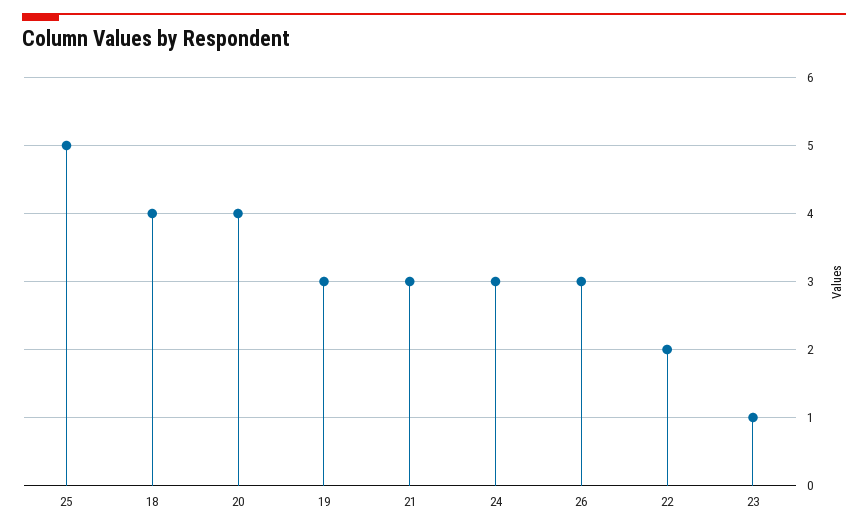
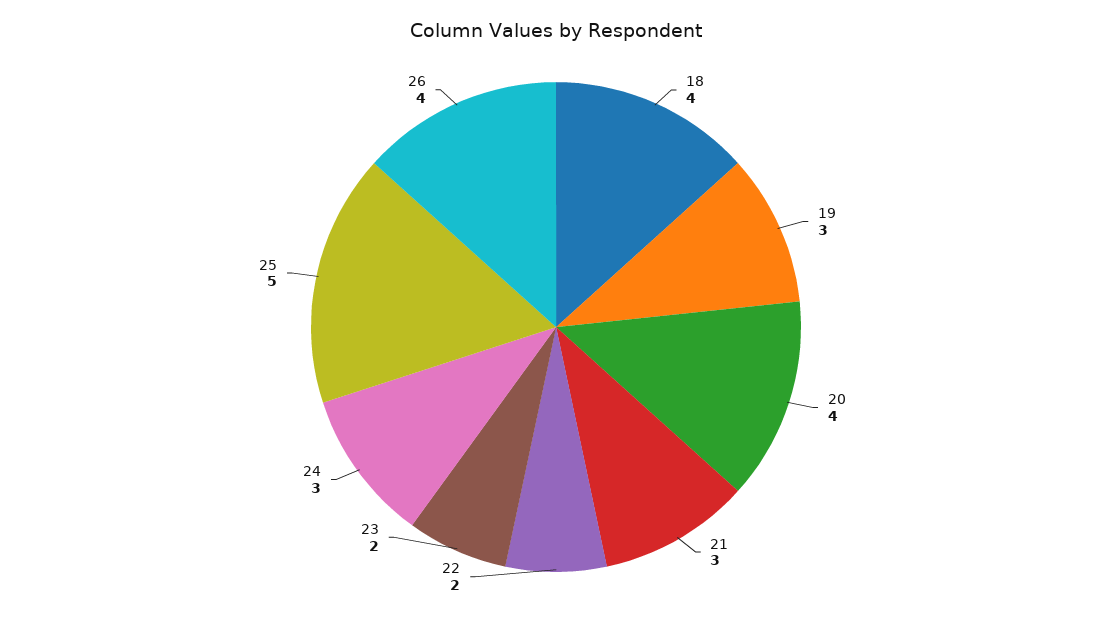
  {
    "25": 5,
    "18": 4,
    "20": 4,
    "19": 3,
    "21": 3,
    "24": 3,
-   "26": 3,
+   "26": 4,
    "22": 2,
-   "23": 1
+   "23": 2
  }

